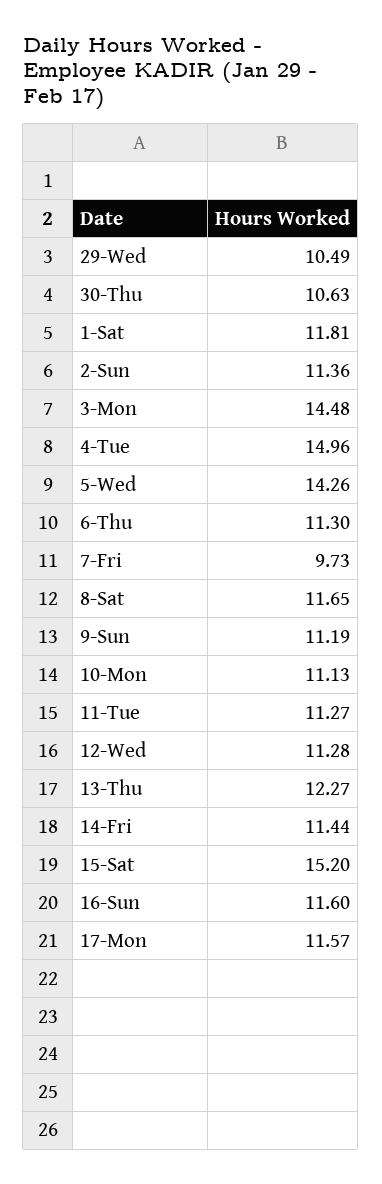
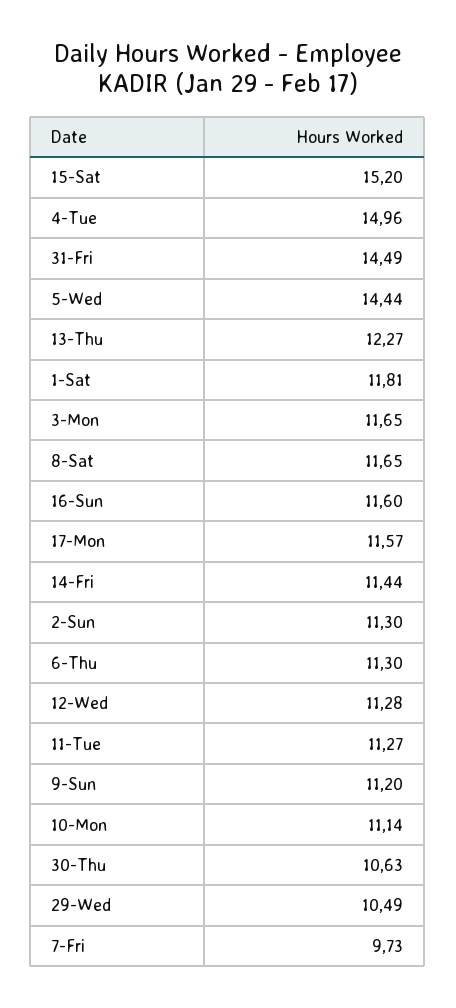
  {
    "29-Wed": 10.49,
    "30-Thu": 10.63,
    "1-Sat": 11.81,
-   "2-Sun": 11.36,
+   "2-Sun": 11.3,
-   "3-Mon": 14.48,
+   "3-Mon": 11.65,
    "4-Tue": 14.96,
-   "5-Wed": 14.26,
+   "5-Wed": 14.44,
    "6-Thu": 11.3,
    "7-Fri": 9.73,
    "8-Sat": 11.65,
-   "9-Sun": 11.19,
+   "9-Sun": 11.2,
-   "10-Mon": 11.13,
+   "10-Mon": 11.14,
    "11-Tue": 11.27,
    "12-Wed": 11.28,
    "13-Thu": 12.27,
    "14-Fri": 11.44,
    "15-Sat": 15.2,
    "16-Sun": 11.6,
-   "17-Mon": 11.57
+   "17-Mon": 11.57,
+   "31-Fri": 14.49
  }

